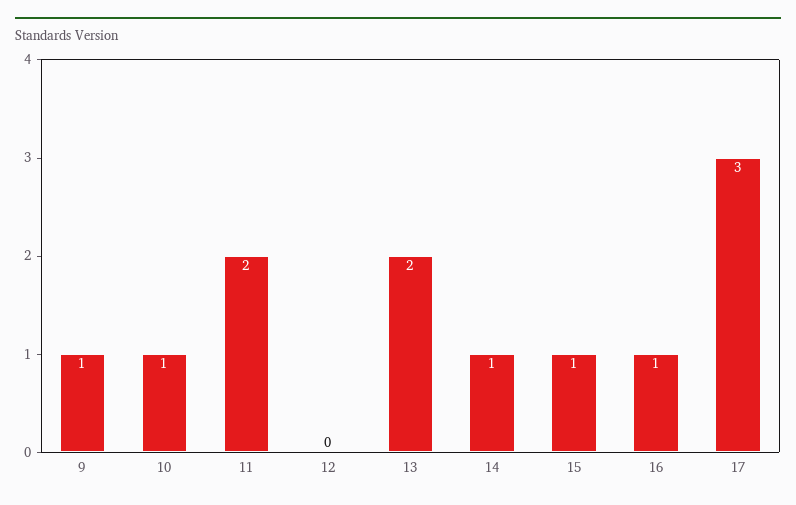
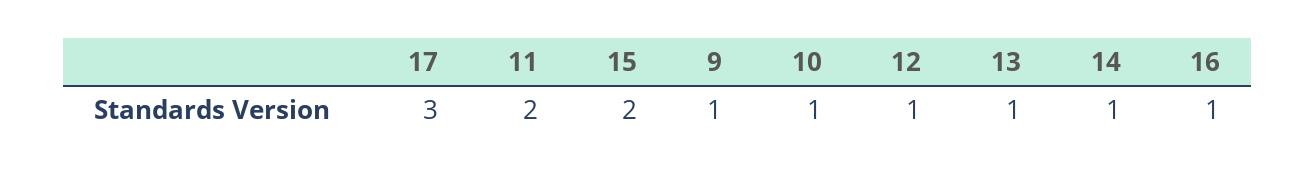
  {
    "9": 1,
    "10": 1,
    "11": 2,
-   "12": 0,
+   "12": 1,
-   "13": 2,
+   "13": 1,
    "14": 1,
-   "15": 1,
+   "15": 2,
    "16": 1,
    "17": 3
  }

